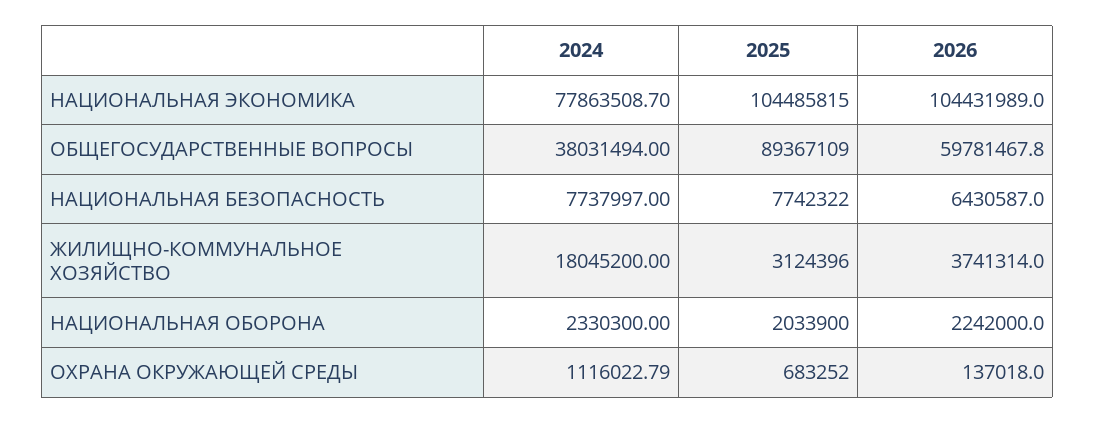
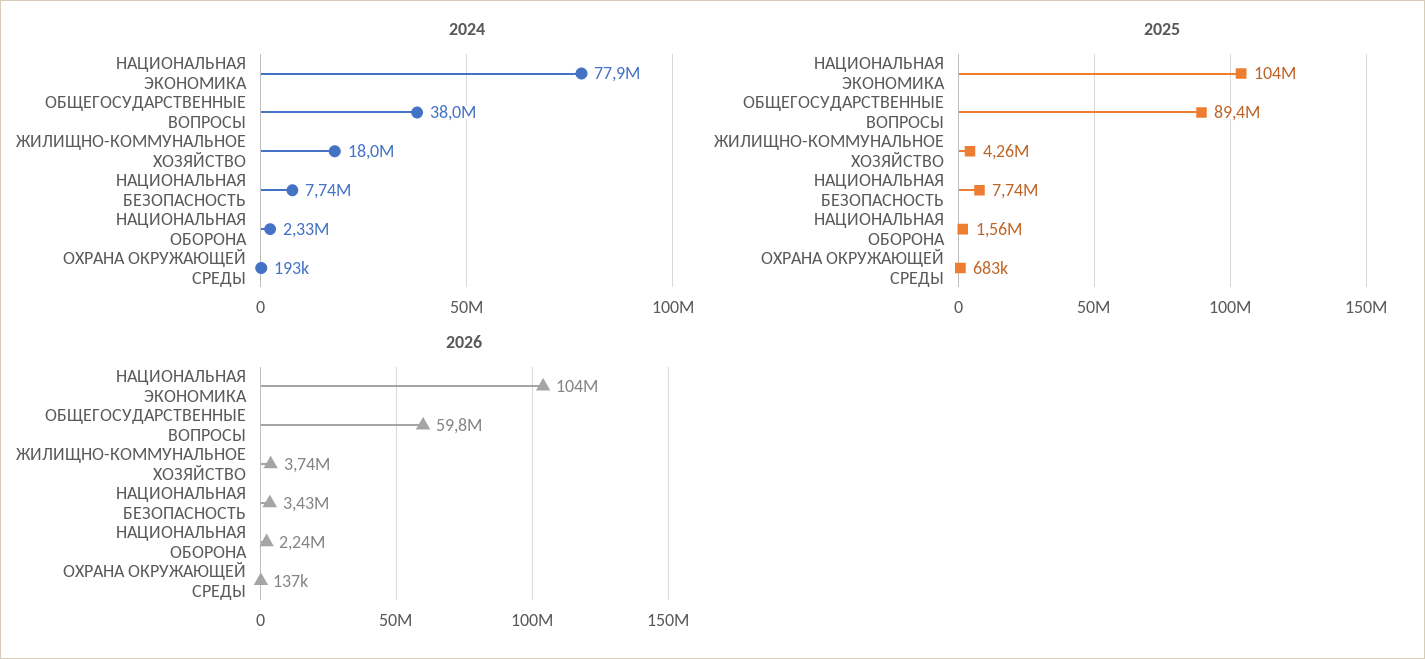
  {
    "2024": {
      "НАЦИОНАЛЬНАЯ ЭКОНОМИКА": 77863508.7,
      "ОБЩЕГОСУДАРСТВЕННЫЕ ВОПРОСЫ": 38031494,
      "НАЦИОНАЛЬНАЯ БЕЗОПАСНОСТЬ": 7737997,
      "ЖИЛИЩНО-КОММУНАЛЬНОЕ ХОЗЯЙСТВО": 18045200,
      "НАЦИОНАЛЬНАЯ ОБОРОНА": 2330300,
-     "ОХРАНА ОКРУЖАЮЩЕЙ СРЕДЫ": 1116022.79
+     "ОХРАНА ОКРУЖАЮЩЕЙ СРЕДЫ": 193000
    },
    "2025": {
      "НАЦИОНАЛЬНАЯ ЭКОНОМИКА": 104485815,
      "ОБЩЕГОСУДАРСТВЕННЫЕ ВОПРОСЫ": 89367109,
      "НАЦИОНАЛЬНАЯ БЕЗОПАСНОСТЬ": 7742322,
-     "ЖИЛИЩНО-КОММУНАЛЬНОЕ ХОЗЯЙСТВО": 3124396,
+     "ЖИЛИЩНО-КОММУНАЛЬНОЕ ХОЗЯЙСТВО": 4260000,
-     "НАЦИОНАЛЬНАЯ ОБОРОНА": 2033900,
+     "НАЦИОНАЛЬНАЯ ОБОРОНА": 1560000,
      "ОХРАНА ОКРУЖАЮЩЕЙ СРЕДЫ": 683252
    },
    "2026": {
      "НАЦИОНАЛЬНАЯ ЭКОНОМИКА": 104431989,
      "ОБЩЕГОСУДАРСТВЕННЫЕ ВОПРОСЫ": 59781467.8,
-     "НАЦИОНАЛЬНАЯ БЕЗОПАСНОСТЬ": 6430587,
+     "НАЦИОНАЛЬНАЯ БЕЗОПАСНОСТЬ": 3430000,
      "ЖИЛИЩНО-КОММУНАЛЬНОЕ ХОЗЯЙСТВО": 3741314,
      "НАЦИОНАЛЬНАЯ ОБОРОНА": 2242000,
      "ОХРАНА ОКРУЖАЮЩЕЙ СРЕДЫ": 137018
    }
  }

